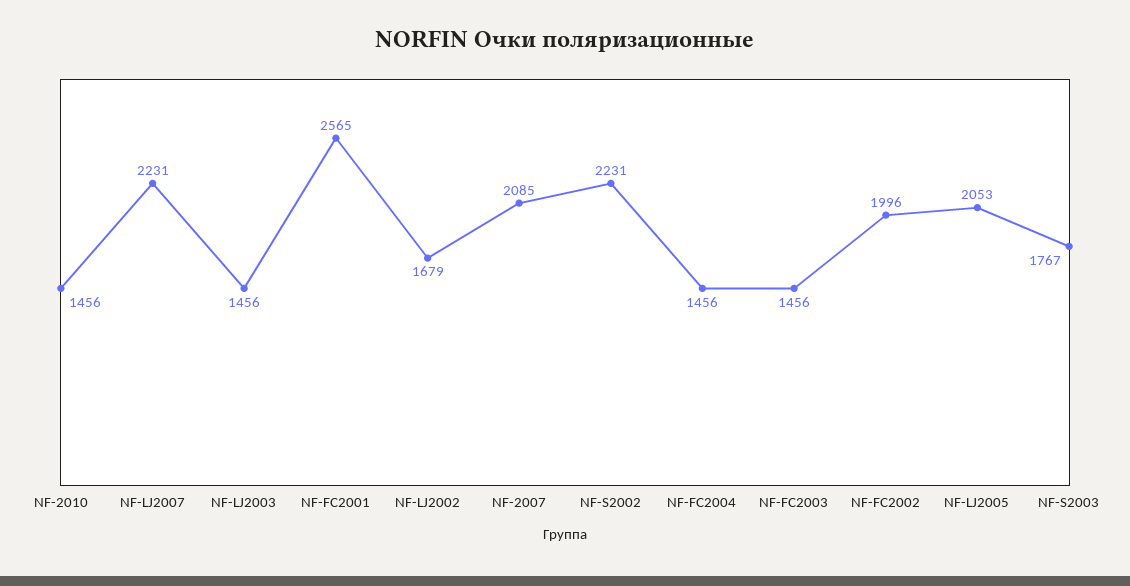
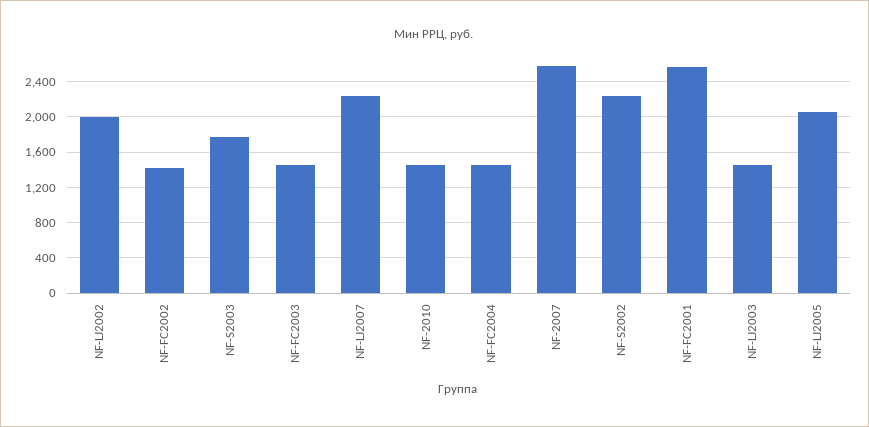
  {
    "NF-2010": 1456,
    "NF-LJ2007": 2231,
    "NF-LJ2003": 1456,
    "NF-FC2001": 2565,
-   "NF-LJ2002": 1679,
+   "NF-LJ2002": 2000,
-   "NF-2007": 2085,
+   "NF-2007": 2600,
    "NF-S2002": 2231,
    "NF-FC2004": 1456,
    "NF-FC2003": 1456,
-   "NF-FC2002": 1996,
+   "NF-FC2002": 1400,
    "NF-LJ2005": 2053,
    "NF-S2003": 1767
  }

